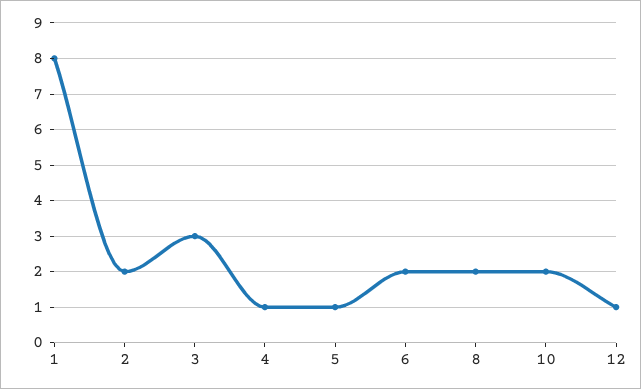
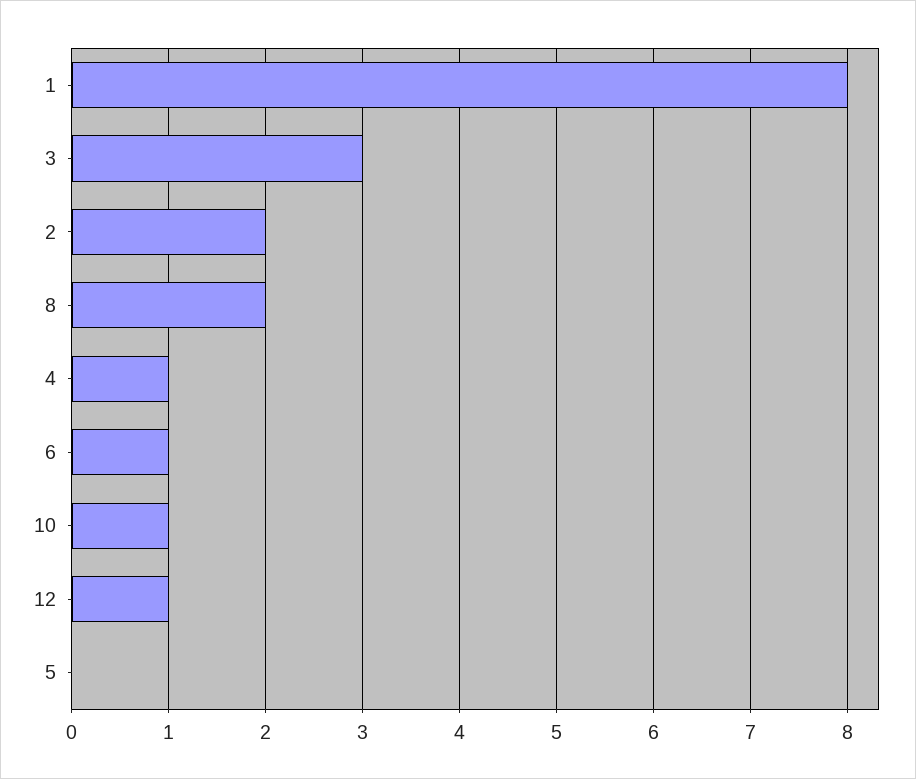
  {
    "1": 8,
    "2": 2,
    "3": 3,
    "4": 1,
-   "5": 1,
+   "5": 0,
-   "6": 2,
+   "6": 1,
    "8": 2,
-   "10": 2,
+   "10": 1,
    "12": 1
  }

